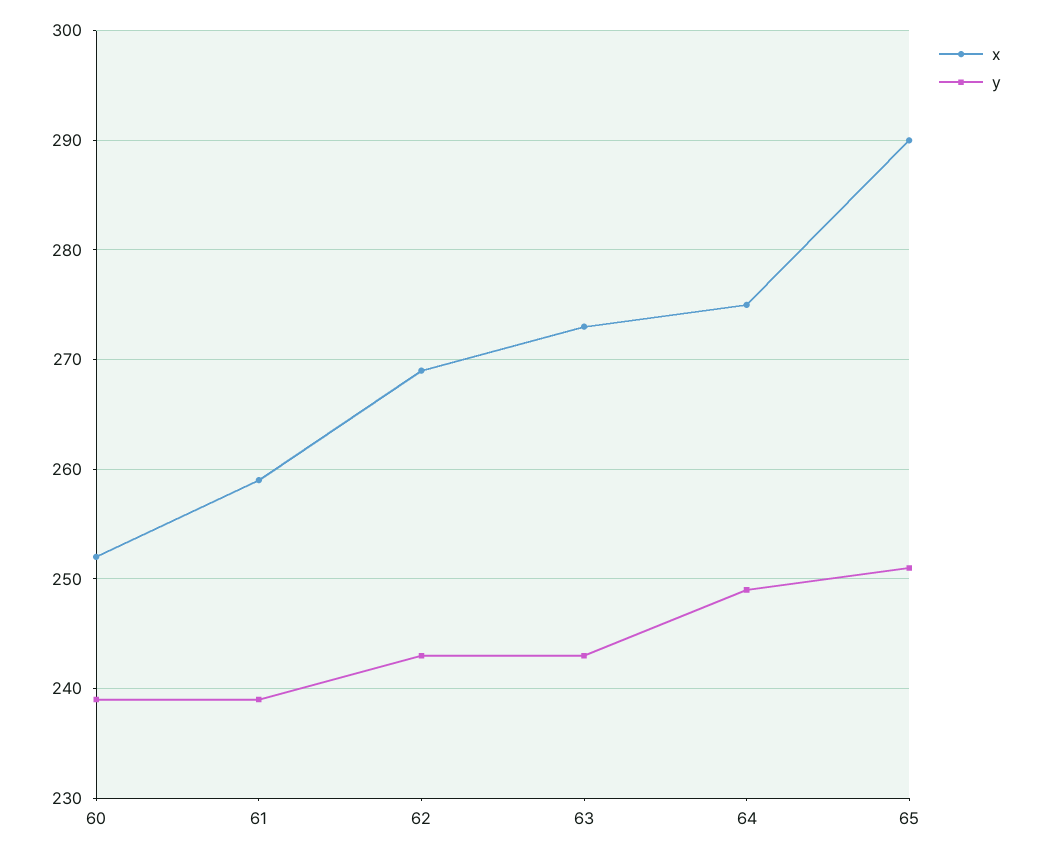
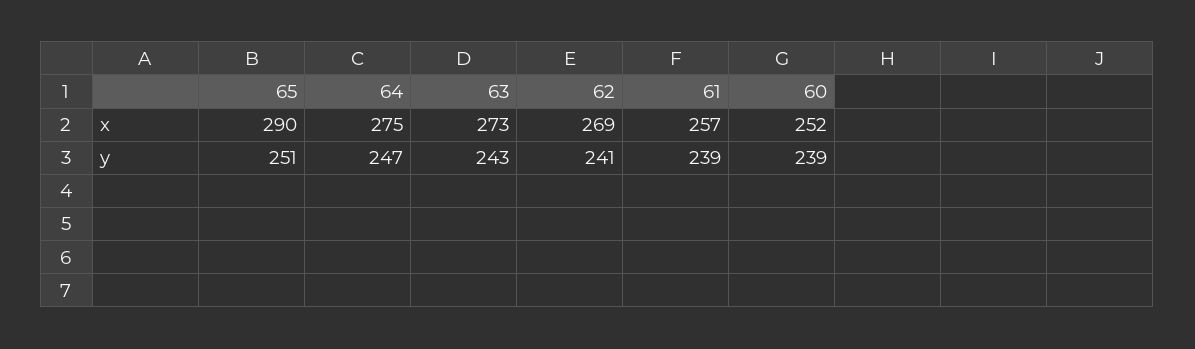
  {
    "x": {
      "60": 252,
-     "61": 259,
+     "61": 257,
      "62": 269,
      "63": 273,
      "64": 275,
      "65": 290
    },
    "y": {
      "60": 239,
      "61": 239,
-     "62": 243,
+     "62": 241,
      "63": 243,
-     "64": 249,
+     "64": 247,
      "65": 251
    }
  }

